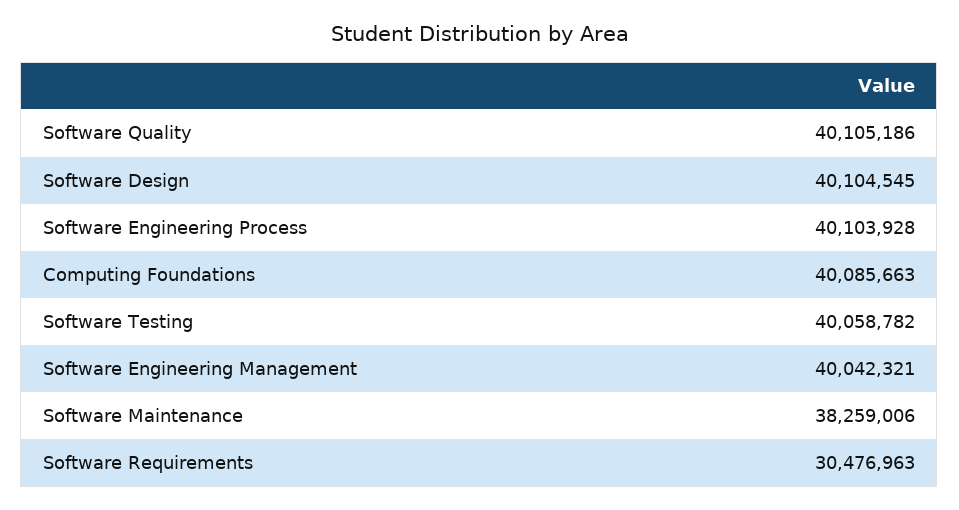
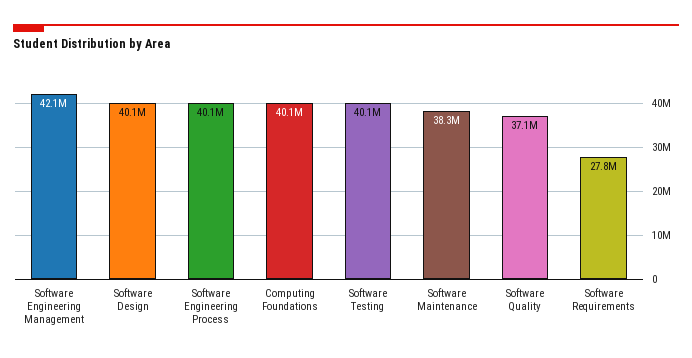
  {
-   "Software Quality": 40105186,
+   "Software Quality": 37100000,
    "Software Design": 40104545,
    "Software Engineering Process": 40103928,
    "Computing Foundations": 40085663,
    "Software Testing": 40058782,
-   "Software Engineering Management": 40042321,
+   "Software Engineering Management": 42100000,
    "Software Maintenance": 38259006,
-   "Software Requirements": 30476963
+   "Software Requirements": 27800000
  }

